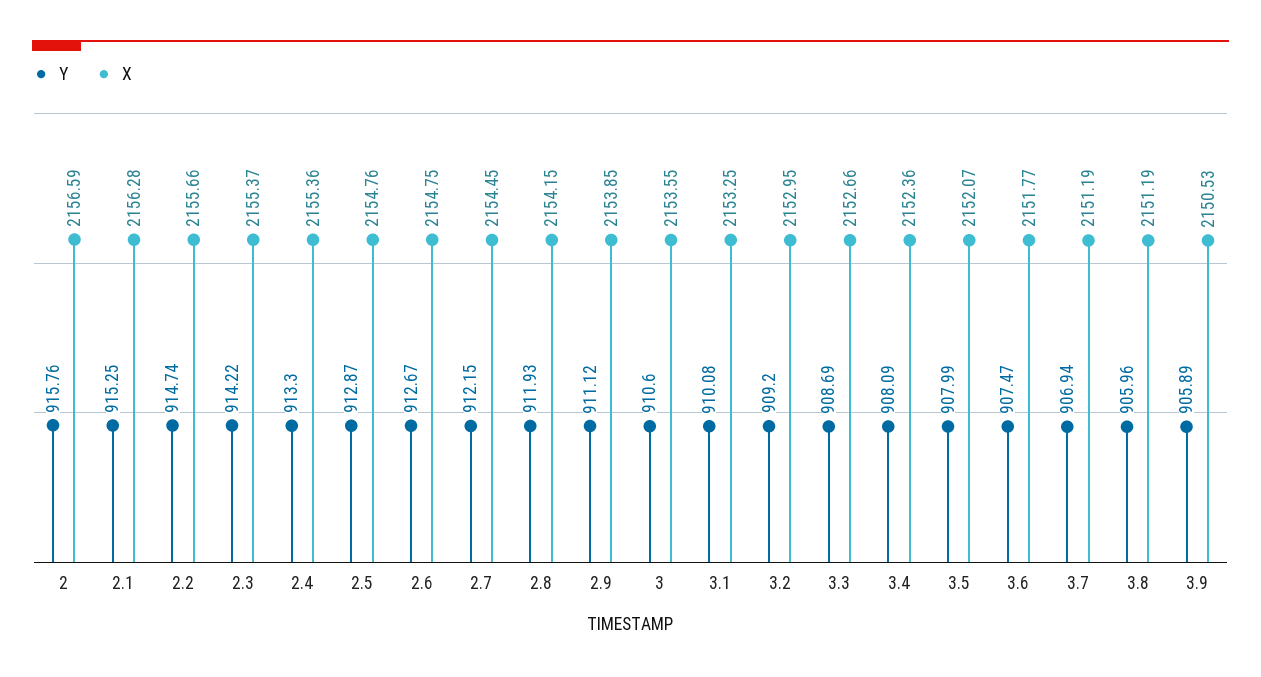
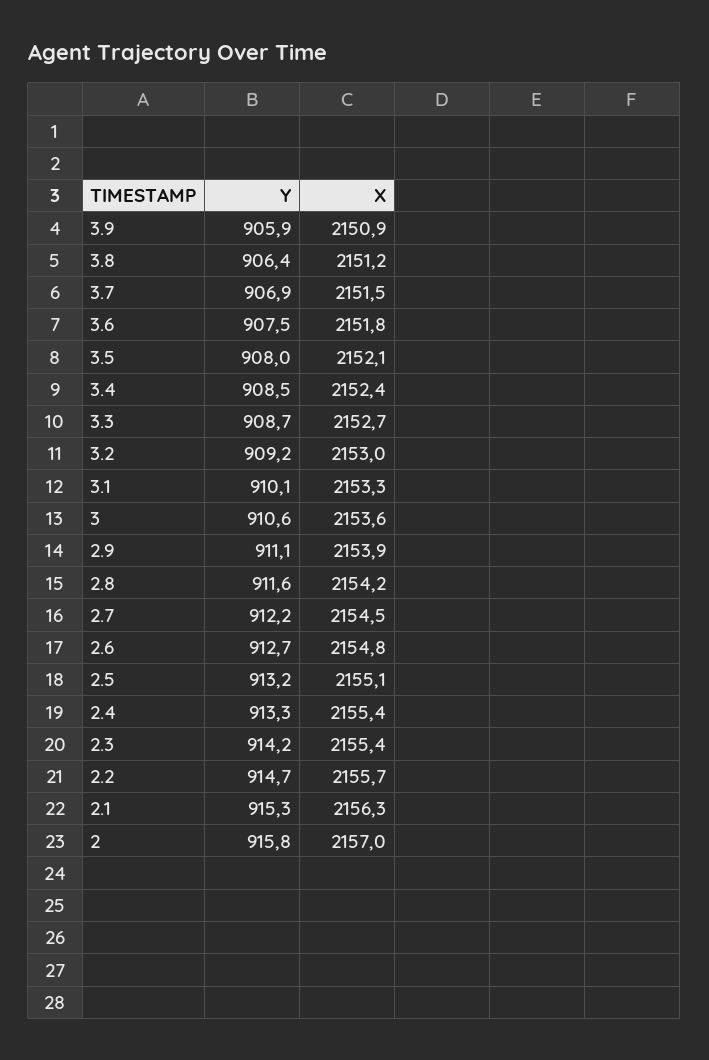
  {
    "Y": {
      "2": 915.76,
      "2.1": 915.25,
      "2.2": 914.74,
      "2.3": 914.22,
      "2.4": 913.3,
-     "2.5": 912.87,
+     "2.5": 913.2,
      "2.6": 912.67,
      "2.7": 912.15,
-     "2.8": 911.93,
+     "2.8": 911.6,
      "2.9": 911.12,
      "3": 910.6,
      "3.1": 910.08,
      "3.2": 909.2,
      "3.3": 908.69,
-     "3.4": 908.09,
+     "3.4": 908.5,
      "3.5": 907.99,
      "3.6": 907.47,
      "3.7": 906.94,
-     "3.8": 905.96,
+     "3.8": 906.4,
      "3.9": 905.89
    },
    "X": {
-     "2": 2156.59,
+     "2": 2157,
      "2.1": 2156.28,
      "2.2": 2155.66,
      "2.3": 2155.37,
      "2.4": 2155.36,
-     "2.5": 2154.76,
+     "2.5": 2155.1,
      "2.6": 2154.75,
      "2.7": 2154.45,
      "2.8": 2154.15,
      "2.9": 2153.85,
      "3": 2153.55,
      "3.1": 2153.25,
      "3.2": 2152.95,
      "3.3": 2152.66,
      "3.4": 2152.36,
      "3.5": 2152.07,
      "3.6": 2151.77,
-     "3.7": 2151.19,
+     "3.7": 2151.5,
      "3.8": 2151.19,
-     "3.9": 2150.53
+     "3.9": 2150.9
    }
  }

